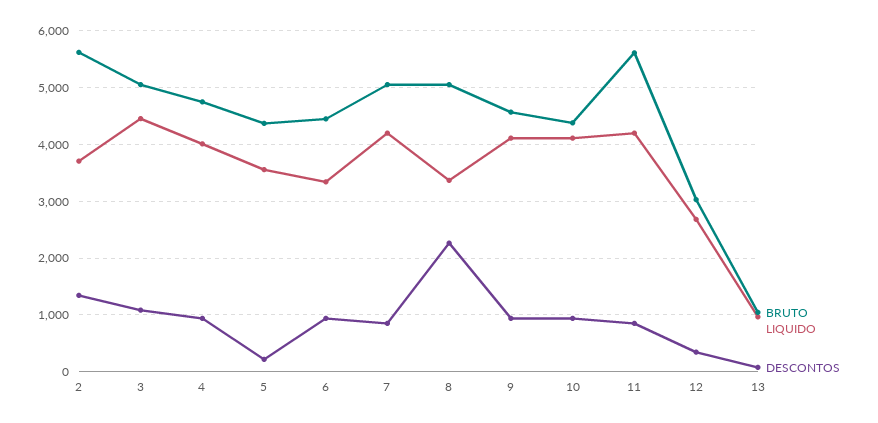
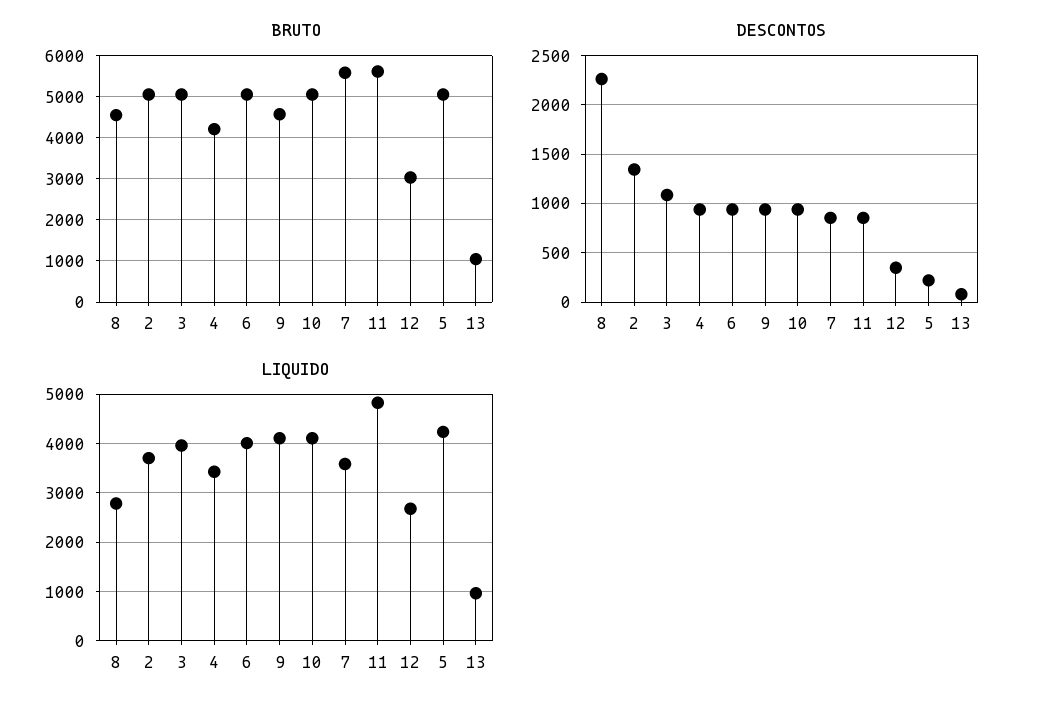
  {
    "BRUTO": {
-     "2": 5600,
+     "2": 5000,
      "3": 5000,
-     "4": 4800,
+     "4": 4200,
-     "5": 4400,
+     "5": 5000,
-     "6": 4400,
+     "6": 5000,
-     "7": 5000,
+     "7": 5600,
-     "8": 5000,
+     "8": 4600,
      "9": 4600,
-     "10": 4400,
+     "10": 5000,
      "11": 5600,
      "12": 3000,
      "13": 1000
    },
    "LIQUIDO": {
      "2": 3800,
-     "3": 4400,
+     "3": 4000,
-     "4": 4000,
+     "4": 3400,
-     "5": 3600,
+     "5": 4200,
-     "6": 3400,
+     "6": 4000,
-     "7": 4200,
+     "7": 3600,
-     "8": 3400,
+     "8": 2800,
      "9": 4200,
      "10": 4200,
-     "11": 4200,
+     "11": 4800,
      "12": 2600,
      "13": 1000
    },
    "DESCONTOS": {
      "2": 1300,
      "3": 1100,
      "4": 900,
      "5": 200,
      "6": 900,
      "7": 900,
      "8": 2300,
      "9": 900,
      "10": 900,
      "11": 900,
      "12": 300,
      "13": 100
    }
  }

